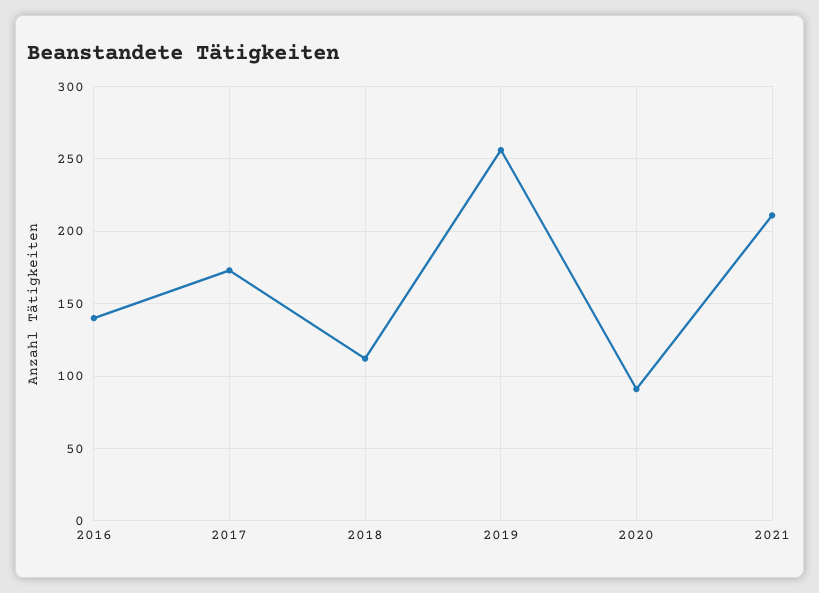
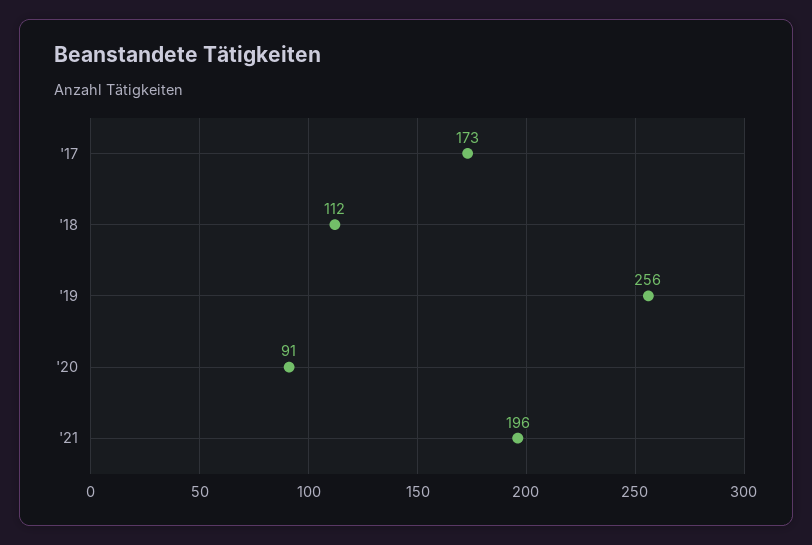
  {
-   "2016": 140,
    "2017": 173,
    "2018": 112,
    "2019": 256,
    "2020": 91,
-   "2021": 210
+   "2021": 196
  }

